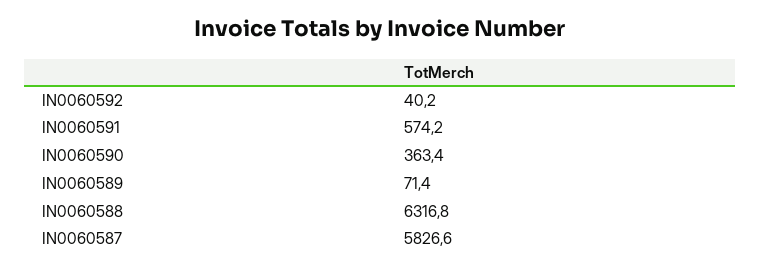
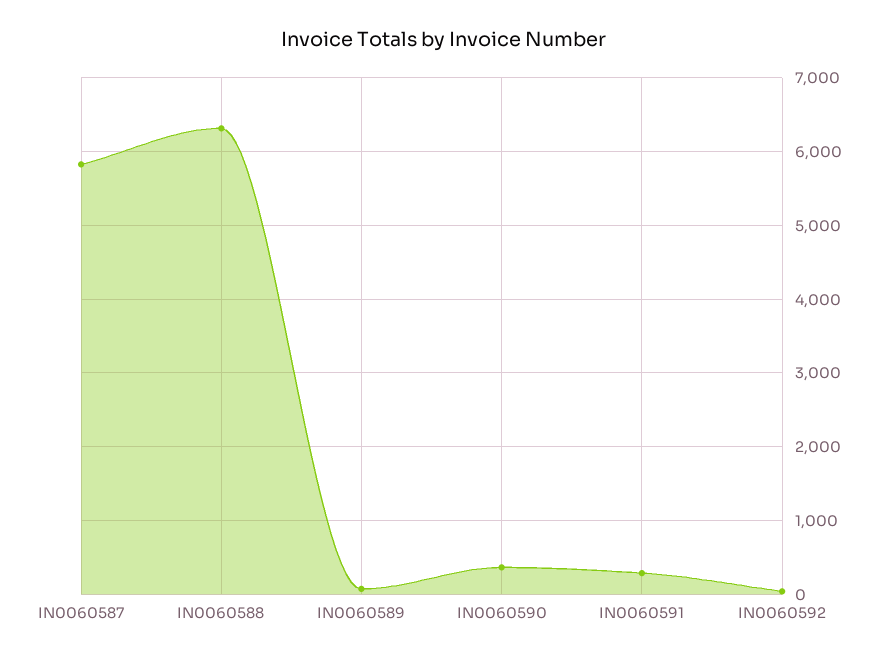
  {
    "IN0060592": 40.2,
-   "IN0060591": 574.2,
+   "IN0060591": 300,
    "IN0060590": 363.4,
    "IN0060589": 71.4,
    "IN0060588": 6316.8,
    "IN0060587": 5826.6
  }

